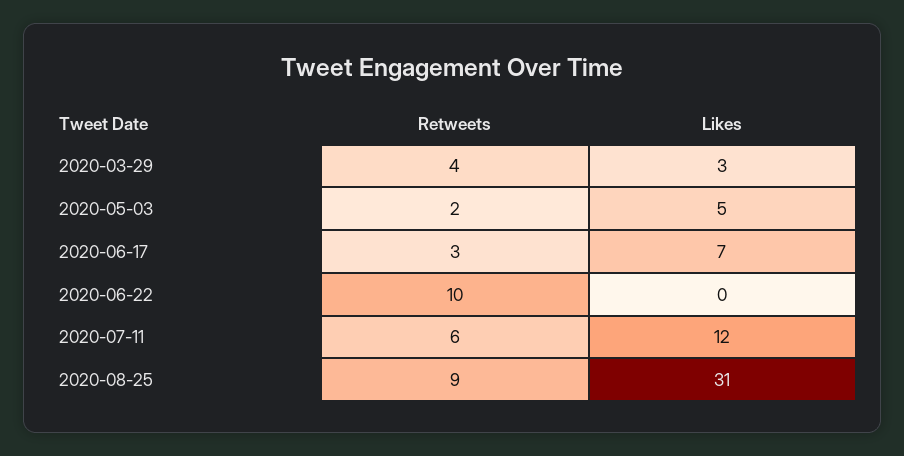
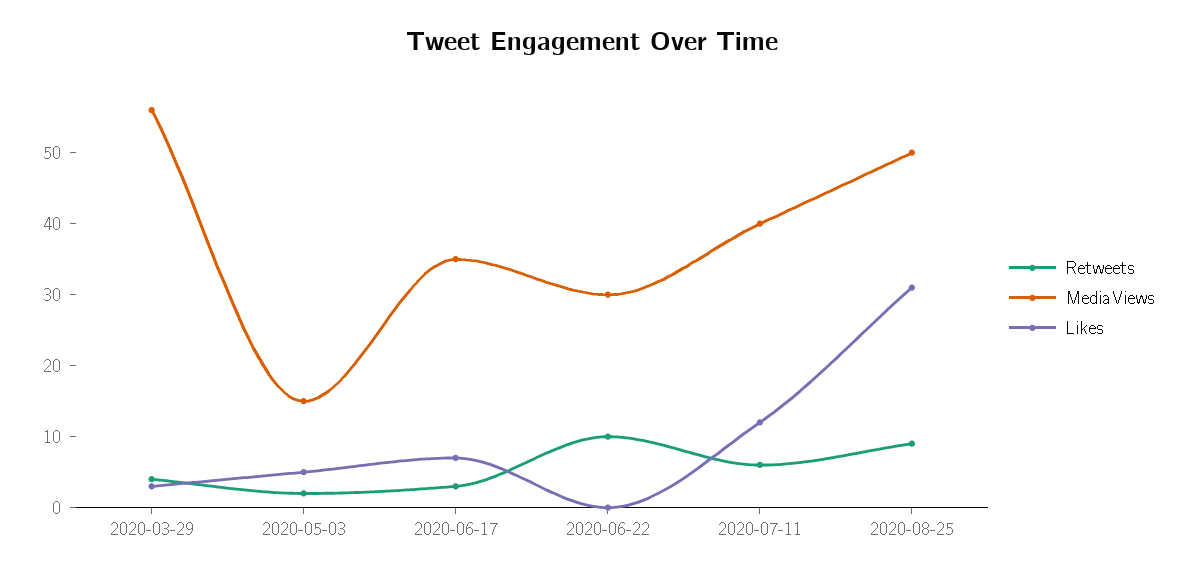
  {
    "Retweets": {
      "2020-03-29": 4,
      "2020-05-03": 2,
      "2020-06-17": 3,
      "2020-06-22": 10,
      "2020-07-11": 6,
      "2020-08-25": 9
    },
    "Likes": {
      "2020-03-29": 3,
      "2020-05-03": 5,
      "2020-06-17": 7,
      "2020-06-22": 0,
      "2020-07-11": 12,
      "2020-08-25": 31
-   }
+   },
+   "MediaViews": {
+     "2020-03-29": 55,
+     "2020-05-03": 15,
+     "2020-06-17": 35,
+     "2020-06-22": 30,
+     "2020-07-11": 40,
+     "2020-08-25": 50
+   }
  }

